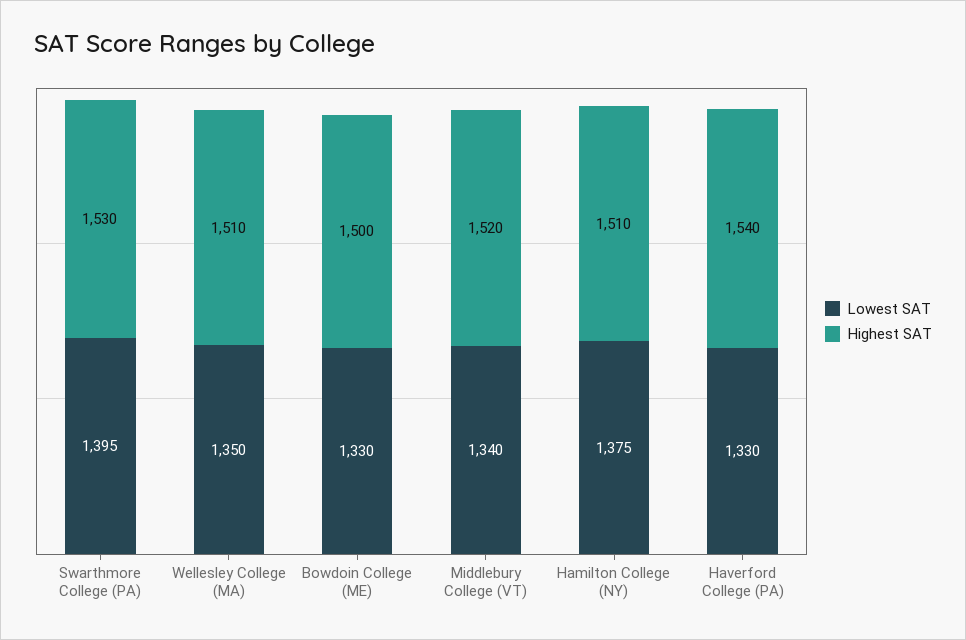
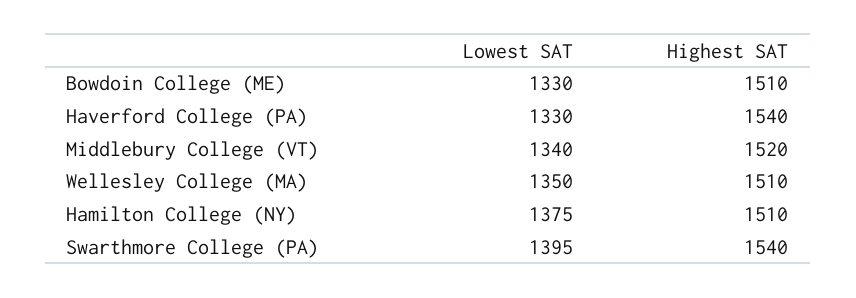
  {
    "Lowest SAT": {
      "Swarthmore College (PA)": 1395,
      "Wellesley College (MA)": 1350,
      "Bowdoin College (ME)": 1330,
      "Middlebury College (VT)": 1340,
      "Hamilton College (NY)": 1375,
      "Haverford College (PA)": 1330
    },
    "Highest SAT": {
-     "Swarthmore College (PA)": 1530,
+     "Swarthmore College (PA)": 1540,
      "Wellesley College (MA)": 1510,
-     "Bowdoin College (ME)": 1500,
+     "Bowdoin College (ME)": 1510,
      "Middlebury College (VT)": 1520,
      "Hamilton College (NY)": 1510,
      "Haverford College (PA)": 1540
    }
  }

